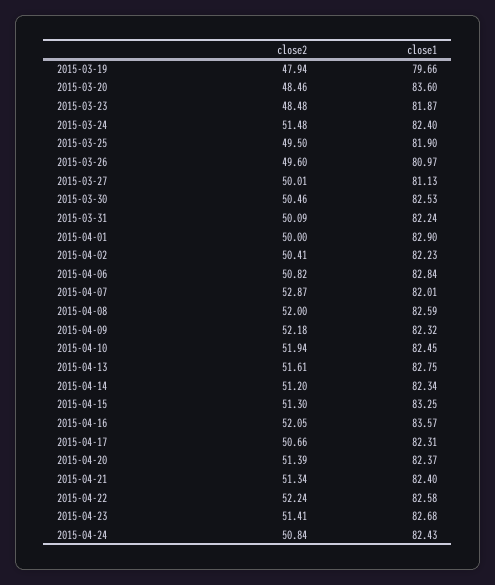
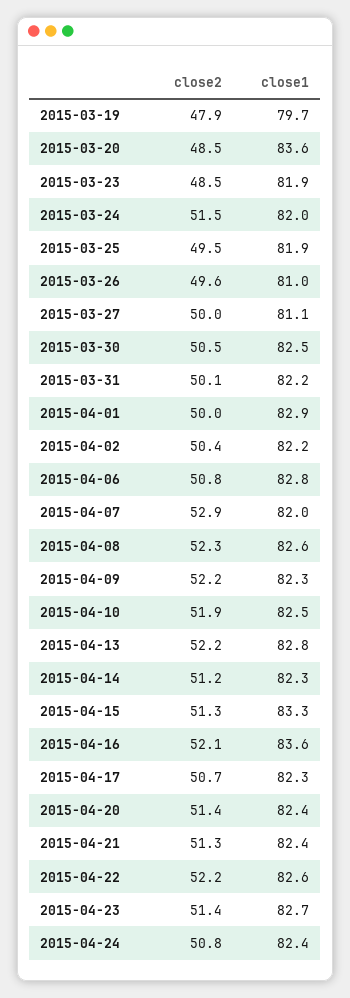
  {
    "close2": {
      "2015-03-19": 47.94,
      "2015-03-20": 48.46,
      "2015-03-23": 48.48,
      "2015-03-24": 51.48,
      "2015-03-25": 49.5,
      "2015-03-26": 49.6,
      "2015-03-27": 50.01,
      "2015-03-30": 50.46,
      "2015-03-31": 50.09,
      "2015-04-01": 50,
      "2015-04-02": 50.41,
      "2015-04-06": 50.82,
      "2015-04-07": 52.87,
-     "2015-04-08": 52,
+     "2015-04-08": 52.3,
      "2015-04-09": 52.18,
      "2015-04-10": 51.94,
-     "2015-04-13": 51.61,
+     "2015-04-13": 52.2,
      "2015-04-14": 51.2,
      "2015-04-15": 51.3,
      "2015-04-16": 52.05,
      "2015-04-17": 50.66,
      "2015-04-20": 51.39,
      "2015-04-21": 51.34,
      "2015-04-22": 52.24,
      "2015-04-23": 51.41,
      "2015-04-24": 50.84
    },
    "close1": {
      "2015-03-19": 79.66,
      "2015-03-20": 83.6,
      "2015-03-23": 81.87,
-     "2015-03-24": 82.4,
+     "2015-03-24": 82,
      "2015-03-25": 81.9,
      "2015-03-26": 80.97,
      "2015-03-27": 81.13,
      "2015-03-30": 82.53,
      "2015-03-31": 82.24,
      "2015-04-01": 82.9,
      "2015-04-02": 82.23,
      "2015-04-06": 82.84,
      "2015-04-07": 82.01,
      "2015-04-08": 82.59,
      "2015-04-09": 82.32,
      "2015-04-10": 82.45,
      "2015-04-13": 82.75,
      "2015-04-14": 82.34,
      "2015-04-15": 83.25,
      "2015-04-16": 83.57,
      "2015-04-17": 82.31,
      "2015-04-20": 82.37,
      "2015-04-21": 82.4,
      "2015-04-22": 82.58,
      "2015-04-23": 82.68,
      "2015-04-24": 82.43
    }
  }

